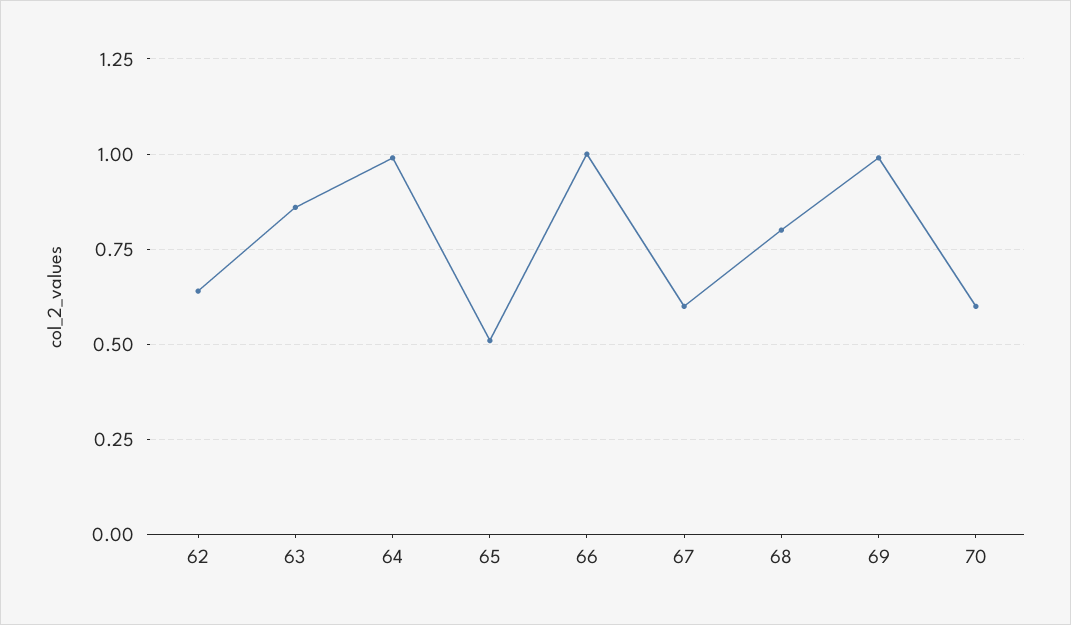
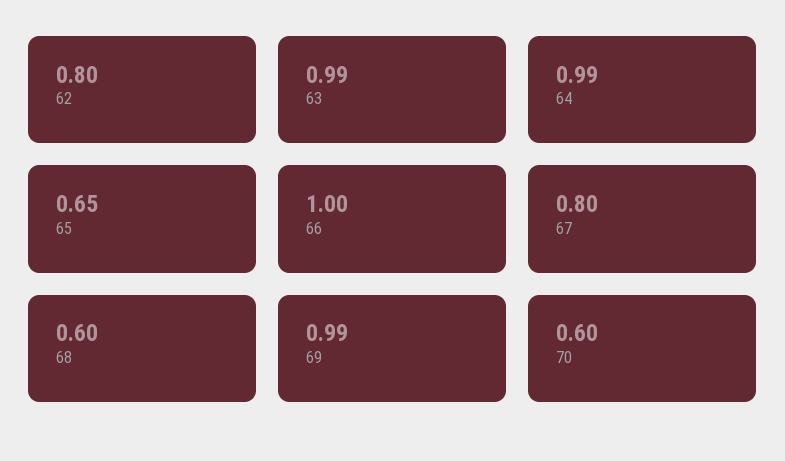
  {
-   "62": 0.65,
+   "62": 0.8,
-   "63": 0.85,
+   "63": 0.99,
    "64": 0.99,
-   "65": 0.5,
+   "65": 0.65,
    "66": 1,
-   "67": 0.6,
+   "67": 0.8,
-   "68": 0.8,
+   "68": 0.6,
    "69": 0.99,
    "70": 0.6
  }

